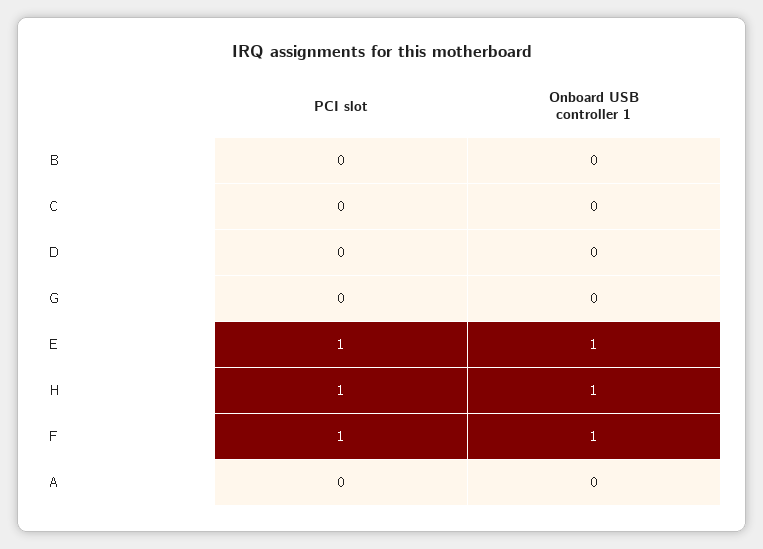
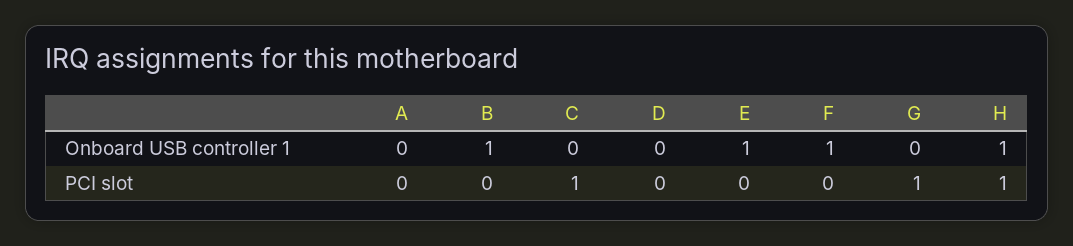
  {
    "PCI slot": {
      "B": 0,
-     "C": 0,
+     "C": 1,
      "D": 0,
-     "G": 0,
+     "G": 1,
-     "E": 1,
+     "E": 0,
      "H": 1,
-     "F": 1,
+     "F": 0,
      "A": 0
    },
    "Onboard USB controller 1": {
-     "B": 0,
+     "B": 1,
      "C": 0,
      "D": 0,
      "G": 0,
      "E": 1,
      "H": 1,
      "F": 1,
      "A": 0
    }
  }

